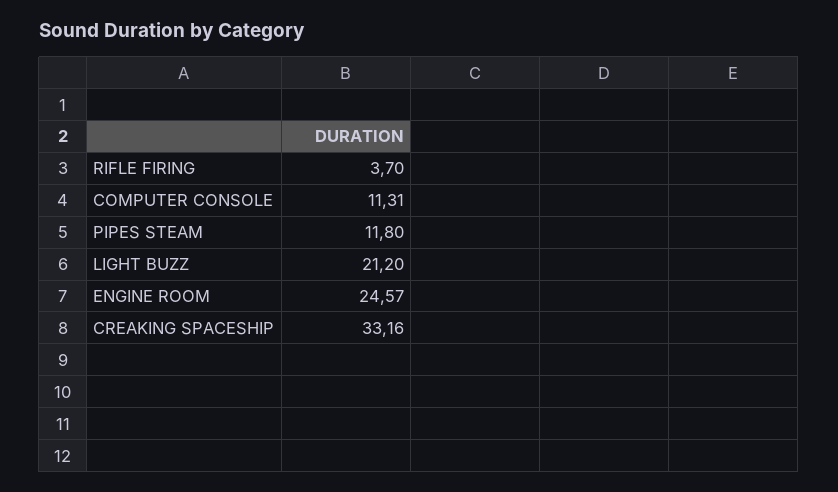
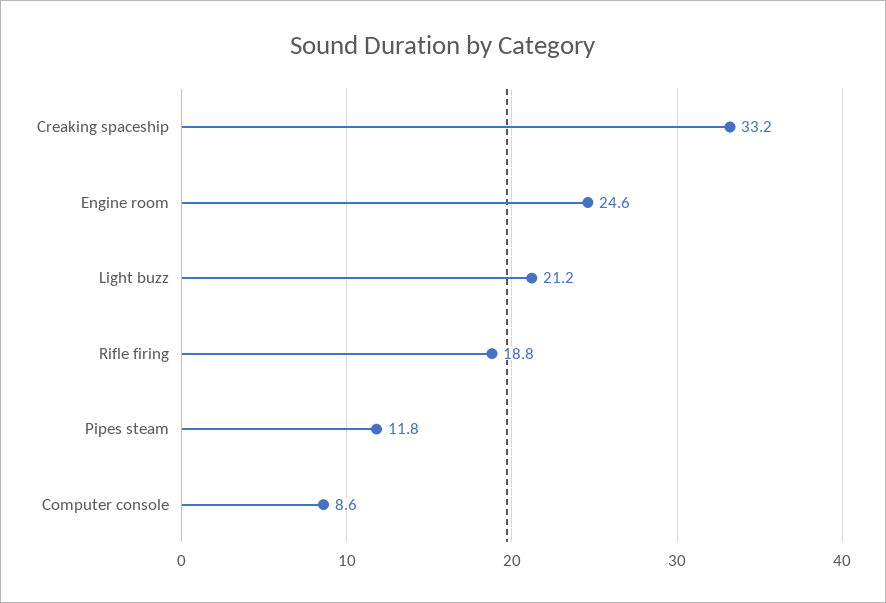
  {
-   "RIFLE FIRING": 3.7,
+   "RIFLE FIRING": 18.8,
-   "COMPUTER CONSOLE": 11.31,
+   "COMPUTER CONSOLE": 8.6,
    "PIPES STEAM": 11.8,
    "LIGHT BUZZ": 21.2,
    "ENGINE ROOM": 24.57,
    "CREAKING SPACESHIP": 33.16
  }

